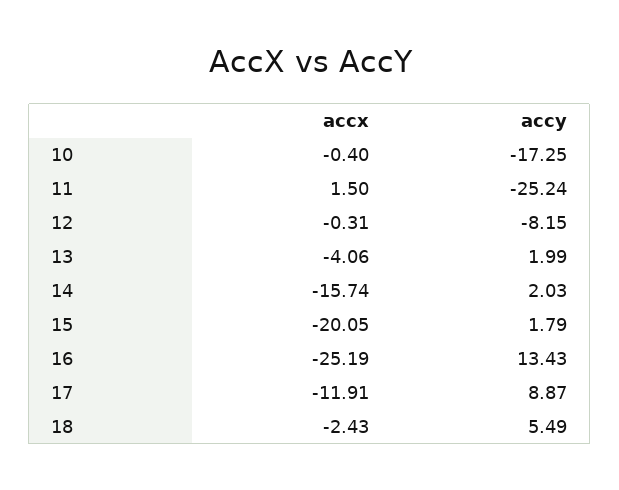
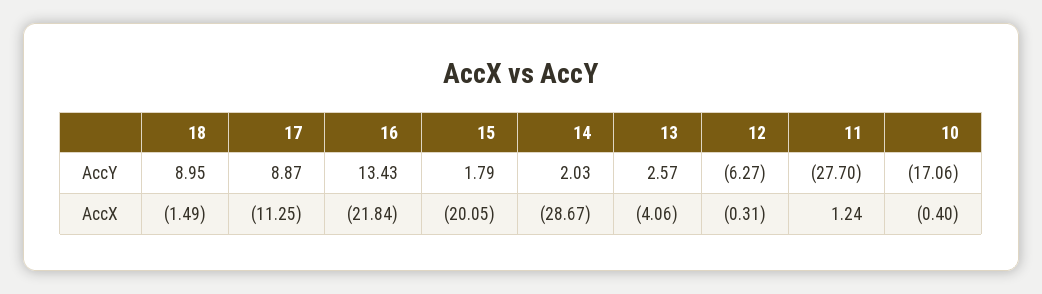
  {
    "accx": {
      "10": -0.4,
-     "11": 1.5,
+     "11": 1.24,
      "12": -0.31,
      "13": -4.06,
-     "14": -15.74,
+     "14": -28.67,
      "15": -20.05,
-     "16": -25.19,
+     "16": -21.84,
-     "17": -11.91,
+     "17": -11.25,
-     "18": -2.43
+     "18": -1.49
    },
    "accy": {
-     "10": -17.25,
+     "10": -17.06,
-     "11": -25.24,
+     "11": -27.7,
-     "12": -8.15,
+     "12": -6.27,
-     "13": 1.99,
+     "13": 2.57,
      "14": 2.03,
      "15": 1.79,
      "16": 13.43,
      "17": 8.87,
-     "18": 5.49
+     "18": 8.95
    }
  }

